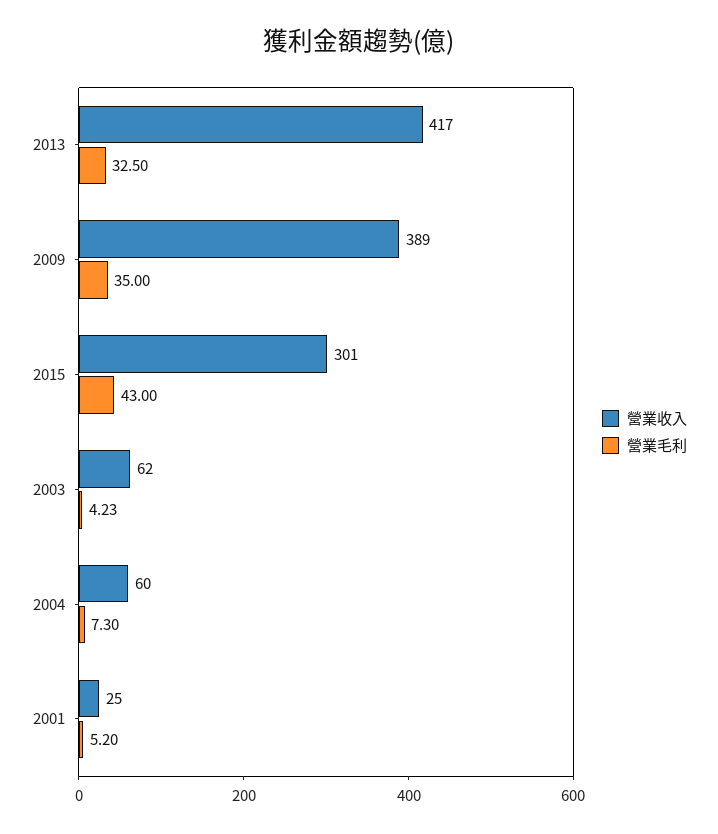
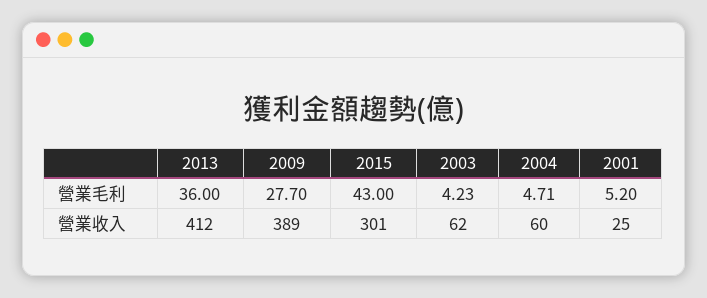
  {
    "營業收入": {
-     "2013": 417,
+     "2013": 412,
      "2009": 389,
      "2015": 301,
      "2003": 62,
      "2004": 60,
      "2001": 25
    },
    "營業毛利": {
-     "2013": 32.5,
+     "2013": 36,
-     "2009": 35,
+     "2009": 27.7,
      "2015": 43,
      "2003": 4.23,
-     "2004": 7.3,
+     "2004": 4.71,
      "2001": 5.2
    }
  }

